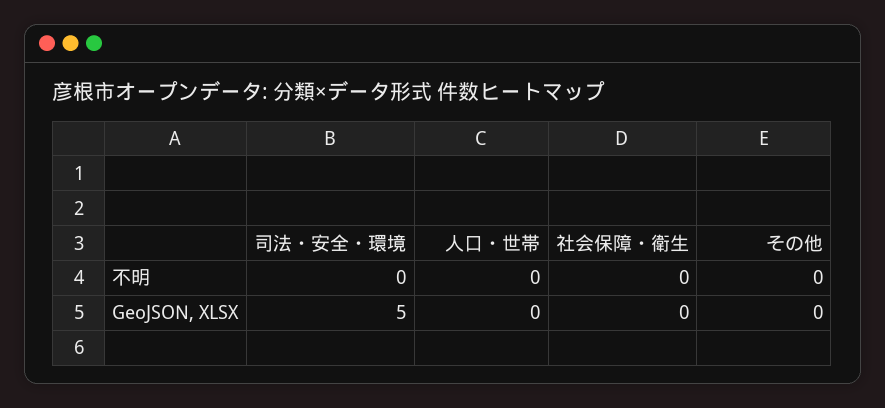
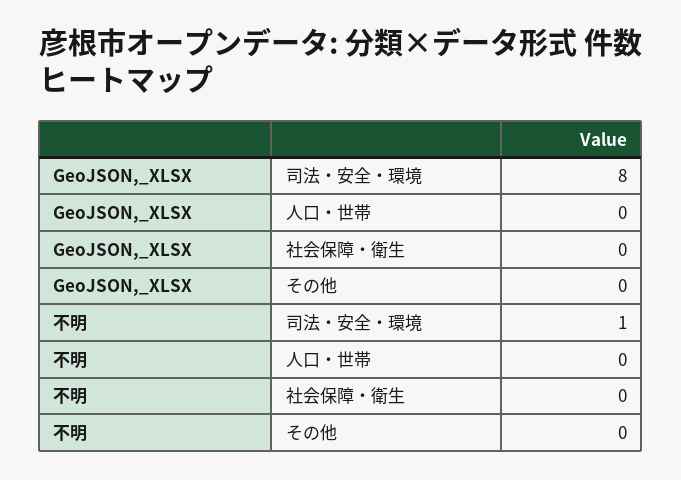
  {
    "司法・安全・環境": {
-     "不明": 0,
+     "不明": 1,
-     "GeoJSON, XLSX": 5
+     "GeoJSON, XLSX": 8
    },
    "人口・世帯": {
      "不明": 0,
      "GeoJSON, XLSX": 0
    },
    "社会保障・衛生": {
      "不明": 0,
      "GeoJSON, XLSX": 0
    },
    "その他": {
      "不明": 0,
      "GeoJSON, XLSX": 0
    }
  }

